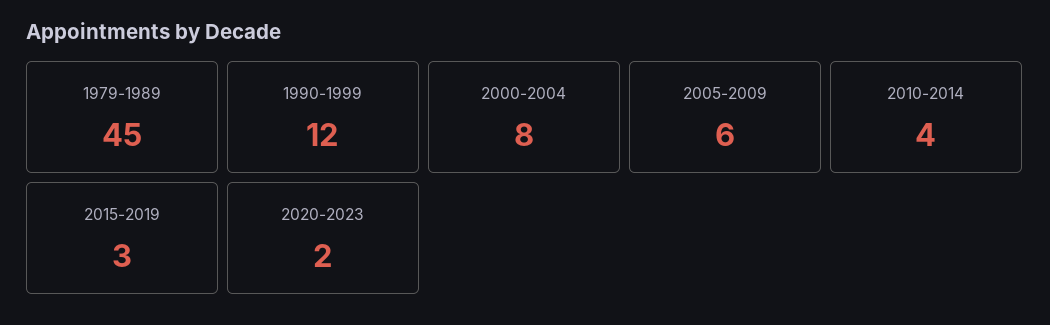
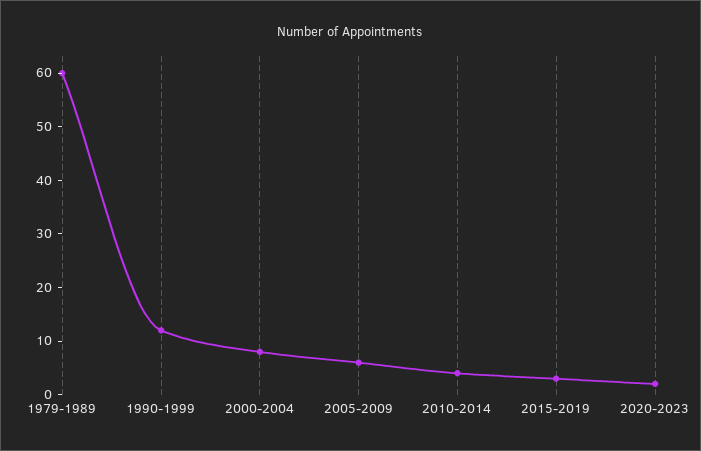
  {
-   "1979-1989": 45,
+   "1979-1989": 60,
    "1990-1999": 12,
    "2000-2004": 8,
    "2005-2009": 6,
    "2010-2014": 4,
    "2015-2019": 3,
    "2020-2023": 2
  }

